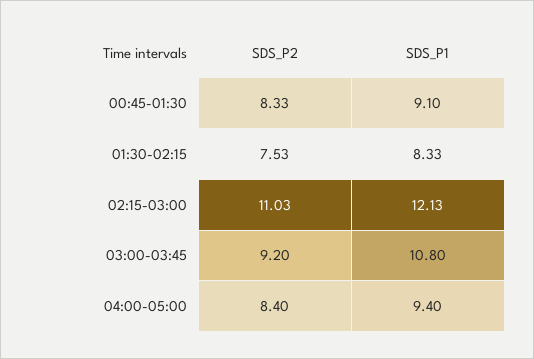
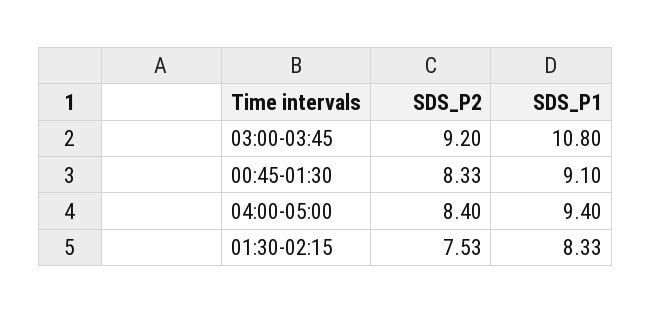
  {
    "SDS_P2": {
      "00:45-01:30": 8.33,
      "01:30-02:15": 7.53,
-     "02:15-03:00": 11.03,
      "03:00-03:45": 9.2,
      "04:00-05:00": 8.4
    },
    "SDS_P1": {
      "00:45-01:30": 9.1,
      "01:30-02:15": 8.33,
-     "02:15-03:00": 12.13,
      "03:00-03:45": 10.8,
      "04:00-05:00": 9.4
    }
  }

